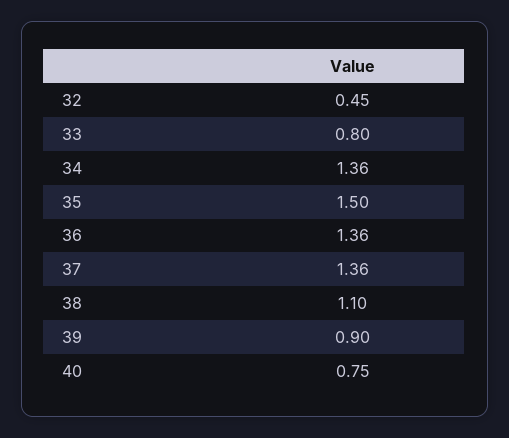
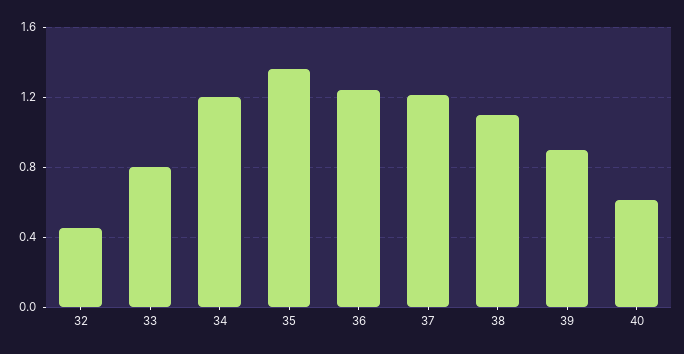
  {
    "32": 0.45,
    "33": 0.8,
-   "34": 1.36,
+   "34": 1.2,
-   "35": 1.5,
+   "35": 1.35,
-   "36": 1.36,
+   "36": 1.25,
-   "37": 1.36,
+   "37": 1.2,
    "38": 1.1,
    "39": 0.9,
-   "40": 0.75
+   "40": 0.6
  }

